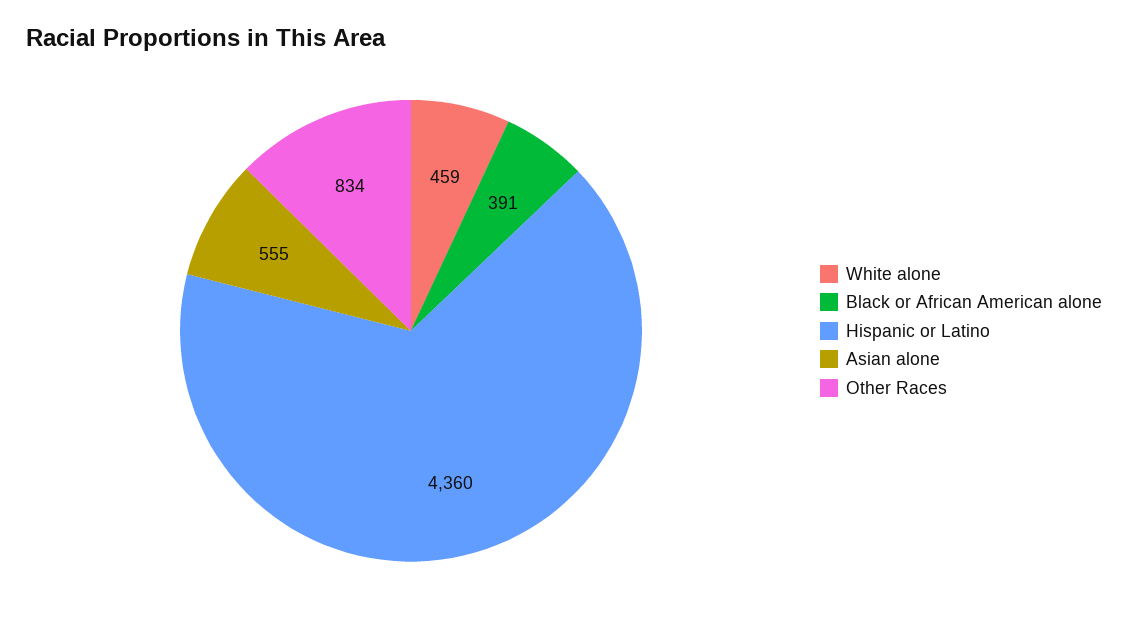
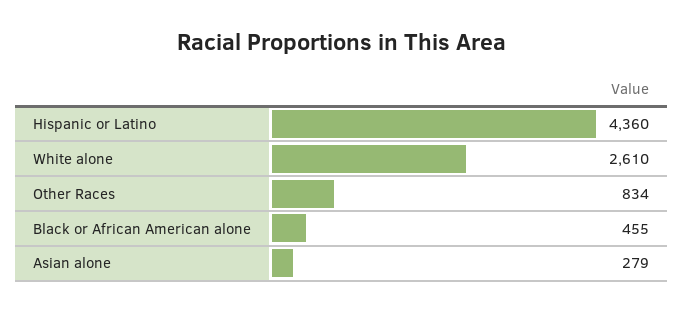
  {
-   "White alone": 459,
+   "White alone": 2610,
-   "Black or African American alone": 391,
+   "Black or African American alone": 455,
    "Hispanic or Latino": 4360,
-   "Asian alone": 555,
+   "Asian alone": 279,
    "Other Races": 834
  }

